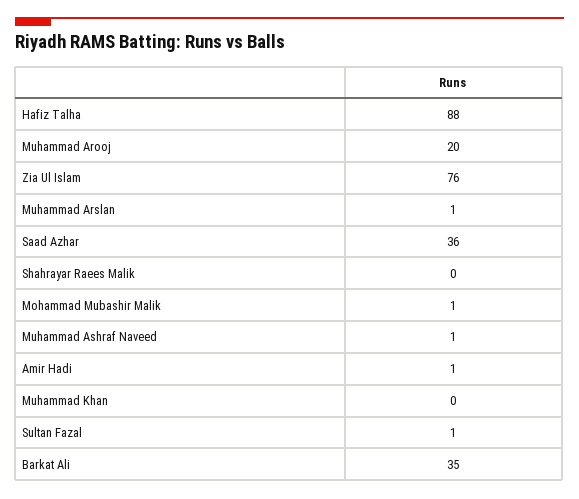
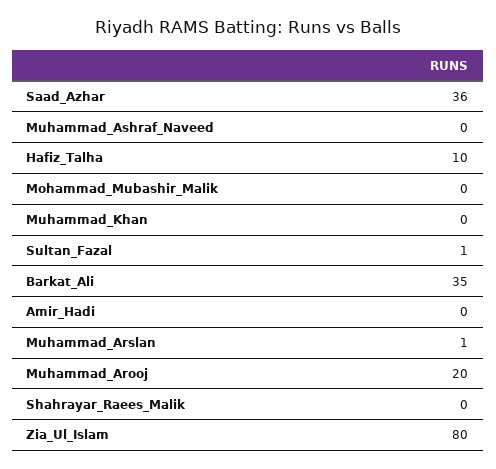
  {
-   "Hafiz Talha": 88,
+   "Hafiz Talha": 10,
    "Muhammad Arooj": 20,
-   "Zia Ul Islam": 76,
+   "Zia Ul Islam": 80,
    "Muhammad Arslan": 1,
    "Saad Azhar": 36,
    "Shahrayar Raees Malik": 0,
-   "Mohammad Mubashir Malik": 1,
+   "Mohammad Mubashir Malik": 0,
-   "Muhammad Ashraf Naveed": 1,
+   "Muhammad Ashraf Naveed": 0,
-   "Amir Hadi": 1,
+   "Amir Hadi": 0,
    "Muhammad Khan": 0,
    "Sultan Fazal": 1,
    "Barkat Ali": 35
  }

